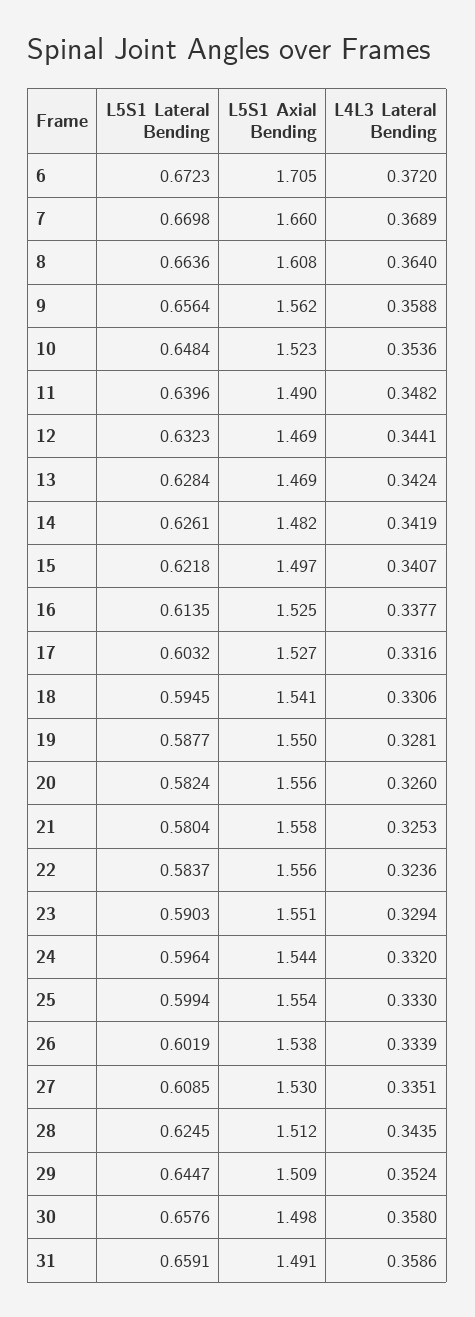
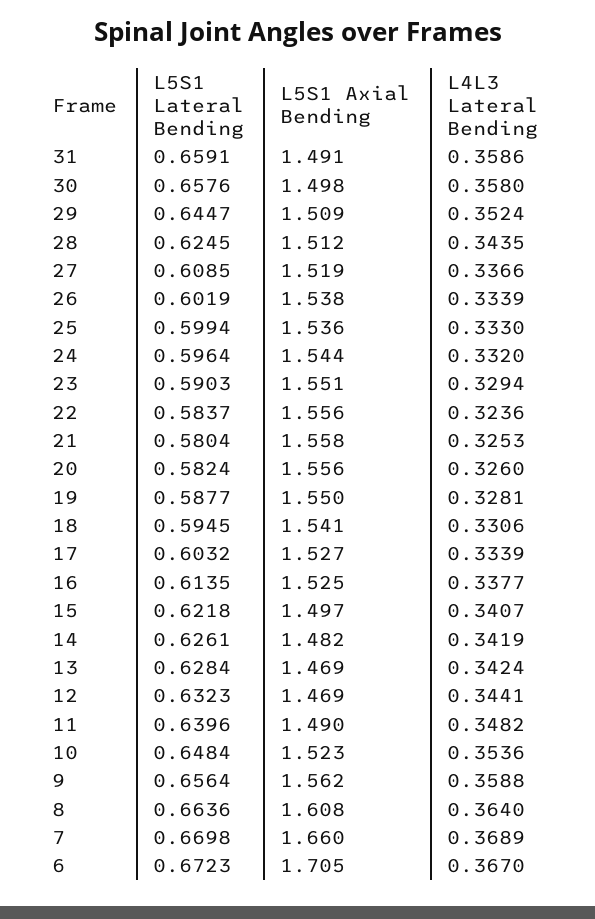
  {
    "L5S1 Lateral Bending": {
      "6": 0.6723,
      "7": 0.6698,
      "8": 0.6636,
      "9": 0.6564,
      "10": 0.6484,
      "11": 0.6396,
      "12": 0.6323,
      "13": 0.6284,
      "14": 0.6261,
      "15": 0.6218,
      "16": 0.6135,
      "17": 0.6032,
      "18": 0.5945,
      "19": 0.5877,
      "20": 0.5824,
      "21": 0.5804,
      "22": 0.5837,
      "23": 0.5903,
      "24": 0.5964,
      "25": 0.5994,
      "26": 0.6019,
      "27": 0.6085,
      "28": 0.6245,
      "29": 0.6447,
      "30": 0.6576,
      "31": 0.6591
    },
    "L5S1 Axial Bending": {
      "6": 1.705,
      "7": 1.66,
      "8": 1.608,
      "9": 1.562,
      "10": 1.523,
      "11": 1.49,
      "12": 1.469,
      "13": 1.469,
      "14": 1.482,
      "15": 1.497,
      "16": 1.525,
      "17": 1.527,
      "18": 1.541,
      "19": 1.55,
      "20": 1.556,
      "21": 1.558,
      "22": 1.556,
      "23": 1.551,
      "24": 1.544,
-     "25": 1.554,
+     "25": 1.536,
      "26": 1.538,
-     "27": 1.53,
+     "27": 1.519,
      "28": 1.512,
      "29": 1.509,
      "30": 1.498,
      "31": 1.491
    },
    "L4L3 Lateral Bending": {
-     "6": 0.372,
+     "6": 0.367,
      "7": 0.3689,
      "8": 0.364,
      "9": 0.3588,
      "10": 0.3536,
      "11": 0.3482,
      "12": 0.3441,
      "13": 0.3424,
      "14": 0.3419,
      "15": 0.3407,
      "16": 0.3377,
-     "17": 0.3316,
+     "17": 0.3339,
      "18": 0.3306,
      "19": 0.3281,
      "20": 0.326,
      "21": 0.3253,
      "22": 0.3236,
      "23": 0.3294,
      "24": 0.332,
      "25": 0.333,
      "26": 0.3339,
-     "27": 0.3351,
+     "27": 0.3366,
      "28": 0.3435,
      "29": 0.3524,
      "30": 0.358,
      "31": 0.3586
    }
  }

